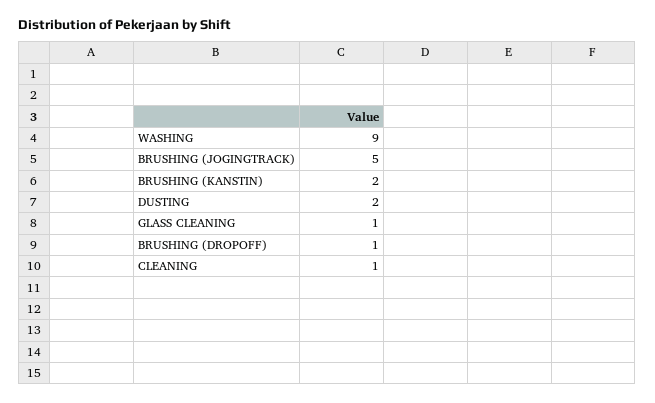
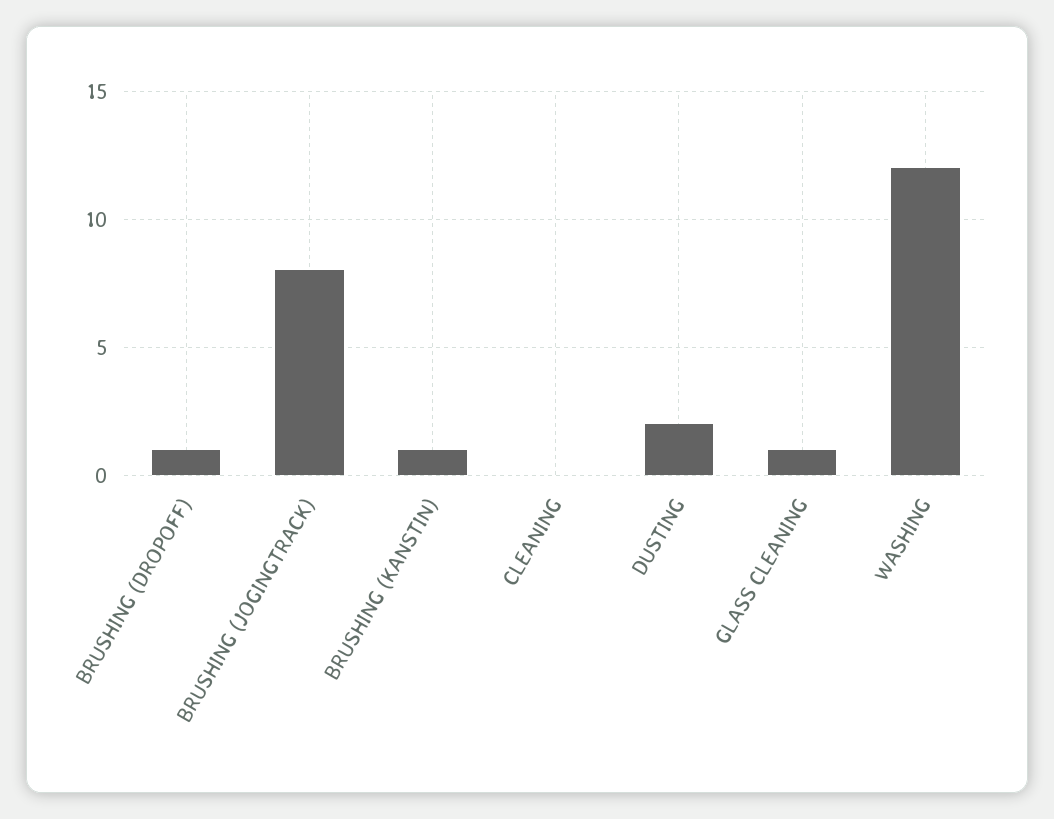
  {
-   "WASHING": 9,
+   "WASHING": 12,
-   "BRUSHING (JOGINGTRACK)": 5,
+   "BRUSHING (JOGINGTRACK)": 8,
-   "BRUSHING (KANSTIN)": 2,
+   "BRUSHING (KANSTIN)": 1,
    "DUSTING": 2,
    "GLASS CLEANING": 1,
    "BRUSHING (DROPOFF)": 1,
-   "CLEANING": 1
+   "CLEANING": 0
  }

